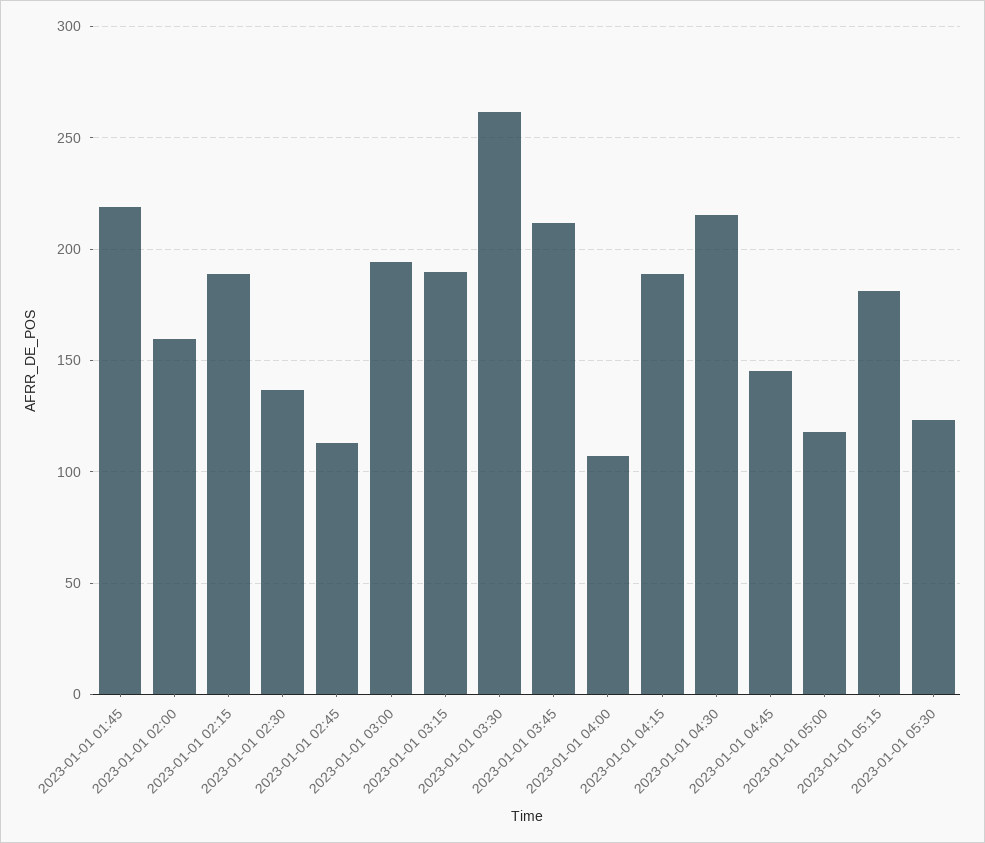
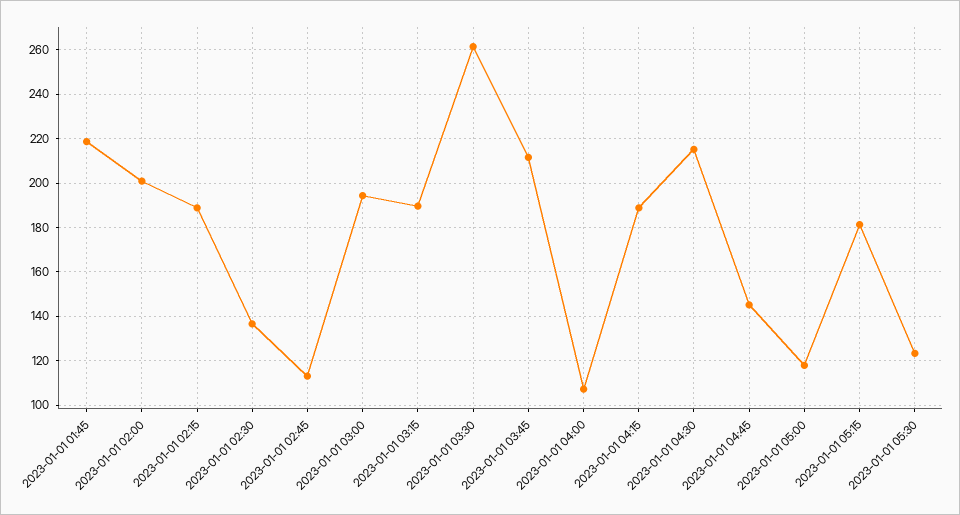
  {
    "2023-01-01 01:45": 220,
-   "2023-01-01 02:00": 160,
+   "2023-01-01 02:00": 200,
    "2023-01-01 02:15": 190,
    "2023-01-01 02:30": 135,
    "2023-01-01 02:45": 115,
    "2023-01-01 03:00": 195,
    "2023-01-01 03:15": 190,
    "2023-01-01 03:30": 260,
    "2023-01-01 03:45": 210,
    "2023-01-01 04:00": 105,
    "2023-01-01 04:15": 190,
    "2023-01-01 04:30": 215,
    "2023-01-01 04:45": 145,
    "2023-01-01 05:00": 120,
    "2023-01-01 05:15": 180,
    "2023-01-01 05:30": 125
  }

